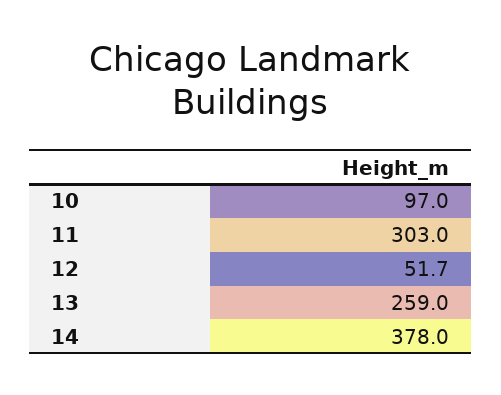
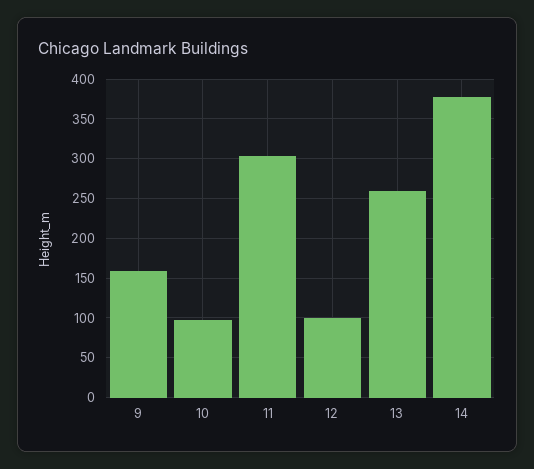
  {
    "10": 97,
    "11": 303,
-   "12": 51.7,
+   "12": 100,
    "13": 259,
-   "14": 378
+   "14": 378,
+   "9": 160
  }

